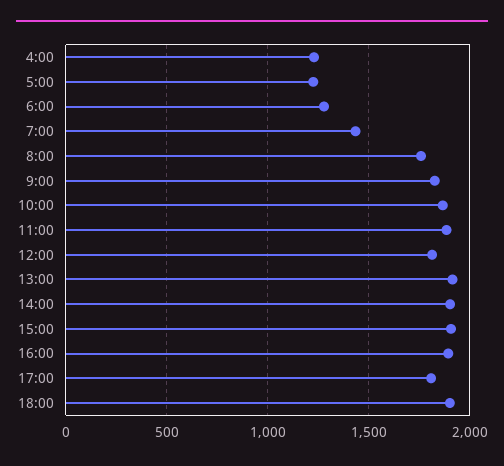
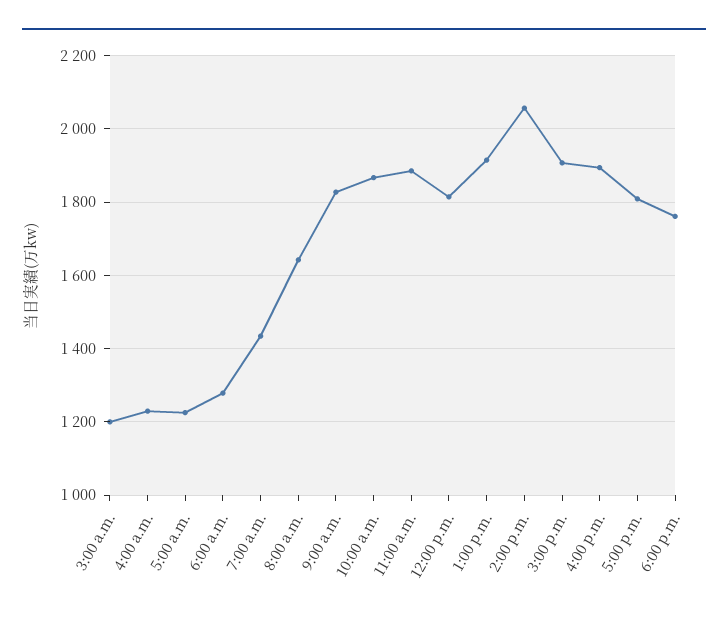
  {
    "4:00": 1220,
    "5:00": 1220,
    "6:00": 1280,
    "7:00": 1440,
-   "8:00": 1750,
+   "8:00": 1640,
    "9:00": 1820,
    "10:00": 1860,
    "11:00": 1880,
    "12:00": 1820,
    "13:00": 1920,
-   "14:00": 1900,
+   "14:00": 2060,
    "15:00": 1900,
    "16:00": 1900,
    "17:00": 1800,
-   "18:00": 1900
+   "18:00": 1760,
+   "3:00 a.m.": 1200
  }

